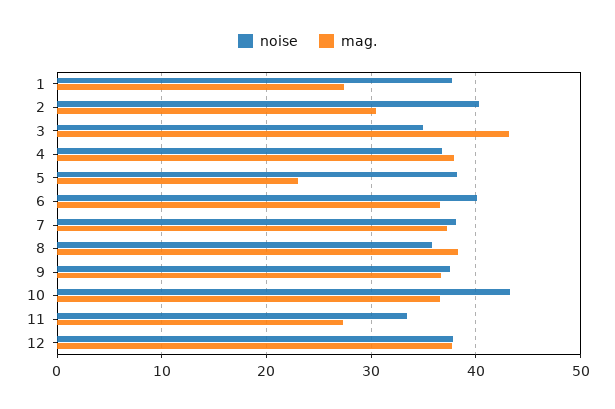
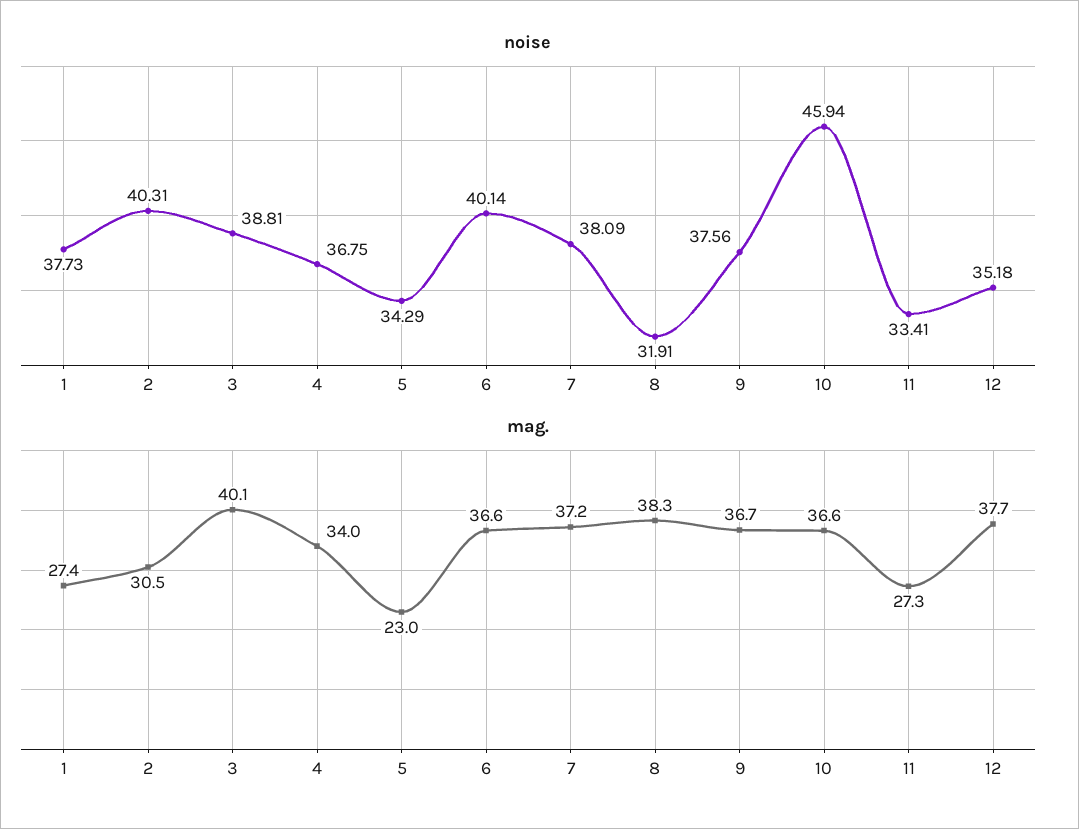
  {
    "noise": {
      "1": 37.73,
      "2": 40.31,
-     "3": 35,
+     "3": 38.81,
      "4": 36.75,
-     "5": 38,
+     "5": 34.29,
      "6": 40.14,
      "7": 38.09,
-     "8": 36,
+     "8": 31.91,
      "9": 37.56,
-     "10": 43,
+     "10": 45.94,
      "11": 33.41,
-     "12": 38
+     "12": 35.18
    },
    "mag.": {
      "1": 27.4,
      "2": 30.5,
-     "3": 43,
+     "3": 40.1,
-     "4": 38,
+     "4": 34,
      "5": 23,
      "6": 36.6,
      "7": 37.2,
      "8": 38.3,
      "9": 36.7,
      "10": 36.6,
      "11": 27.3,
      "12": 37.7
    }
  }

